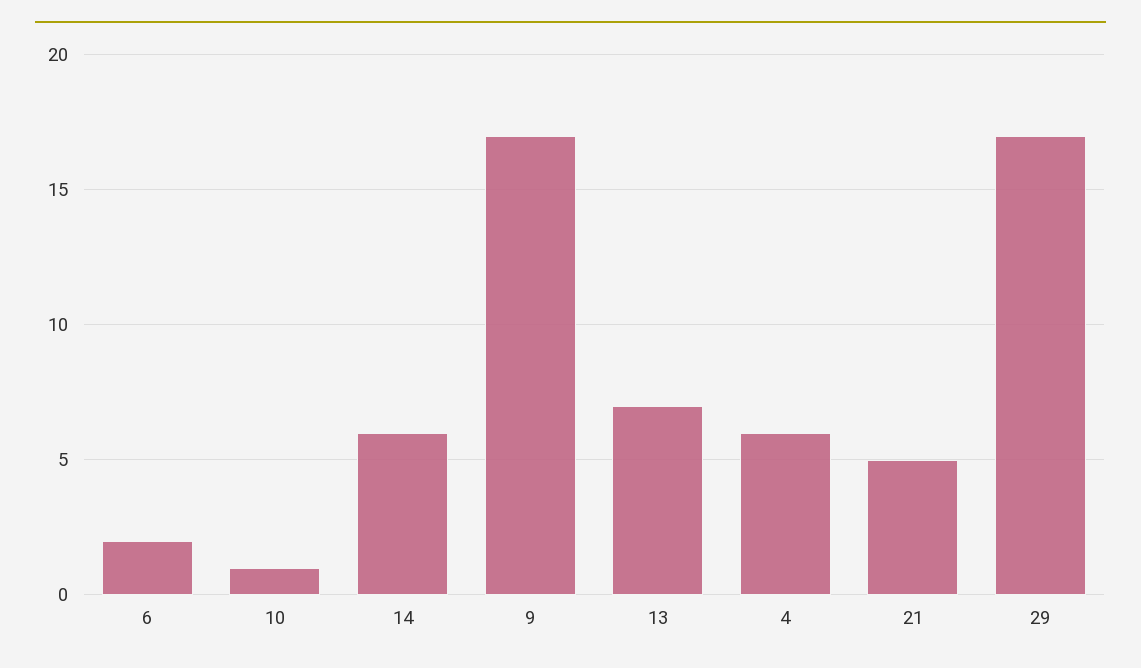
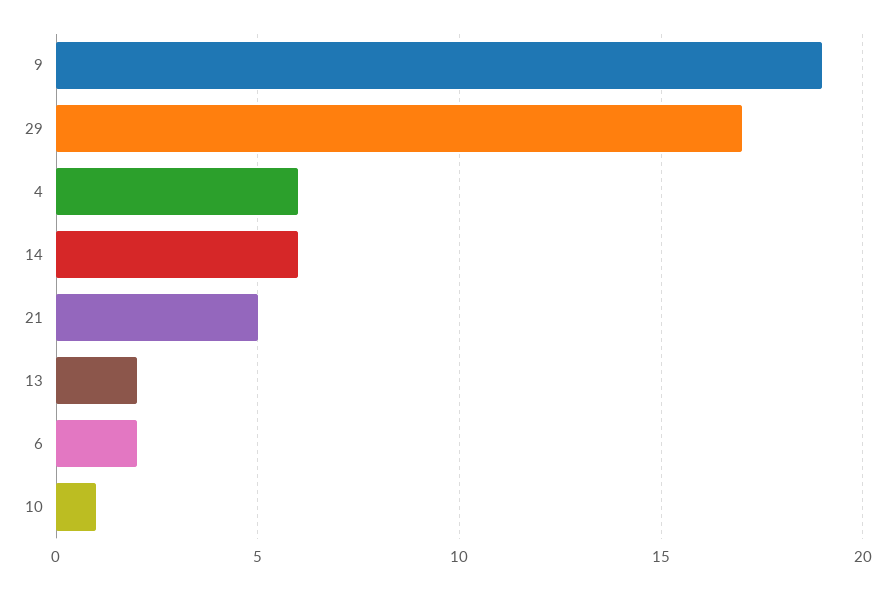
  {
    "6": 2,
    "10": 1,
    "14": 6,
-   "9": 17,
+   "9": 19,
-   "13": 7,
+   "13": 2,
    "4": 6,
    "21": 5,
    "29": 17
  }

